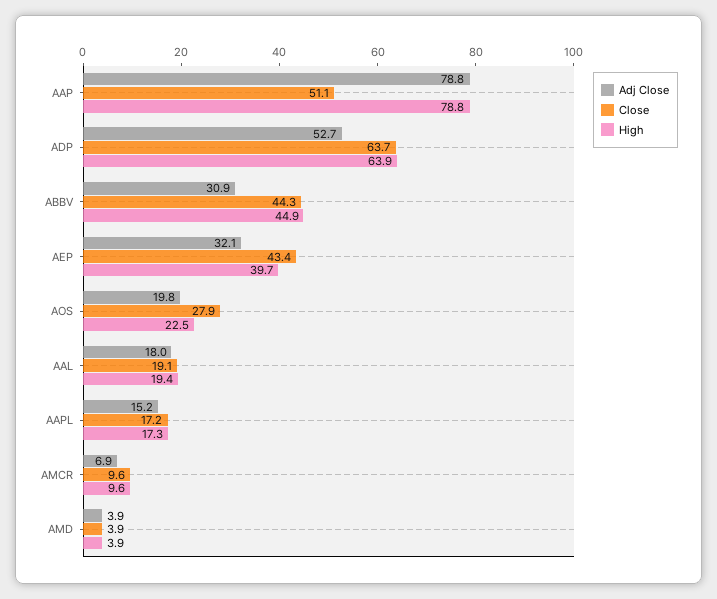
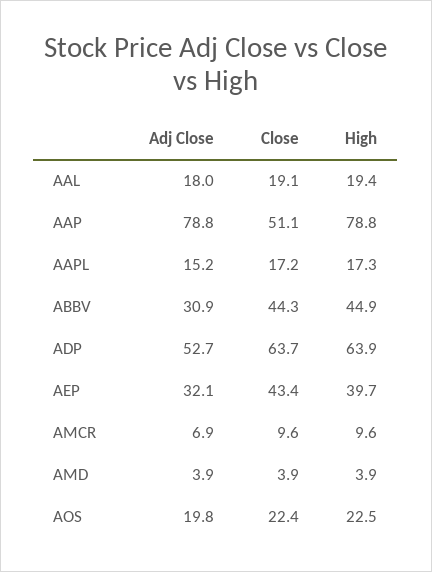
  {
    "Adj Close": {
      "AAP": 78.8,
      "ADP": 52.7,
      "ABBV": 30.9,
      "AEP": 32.1,
      "AOS": 19.8,
      "AAL": 18,
      "AAPL": 15.2,
      "AMCR": 6.9,
      "AMD": 3.9
    },
    "Close": {
      "AAP": 51.1,
      "ADP": 63.7,
      "ABBV": 44.3,
      "AEP": 43.4,
-     "AOS": 27.9,
+     "AOS": 22.4,
      "AAL": 19.1,
      "AAPL": 17.2,
      "AMCR": 9.6,
      "AMD": 3.9
    },
    "High": {
      "AAP": 78.8,
      "ADP": 63.9,
      "ABBV": 44.9,
      "AEP": 39.7,
      "AOS": 22.5,
      "AAL": 19.4,
      "AAPL": 17.3,
      "AMCR": 9.6,
      "AMD": 3.9
    }
  }

